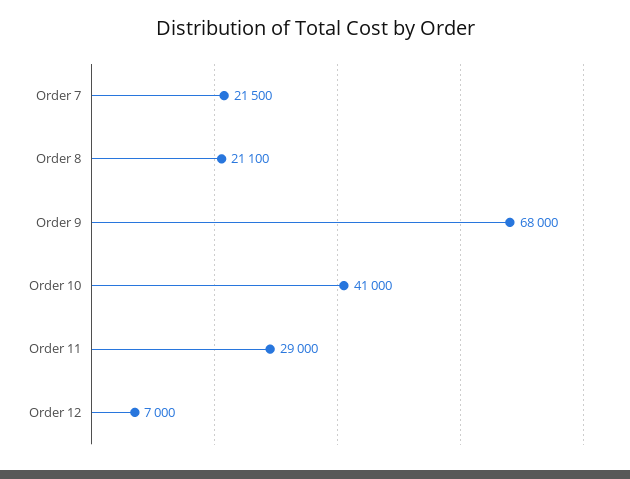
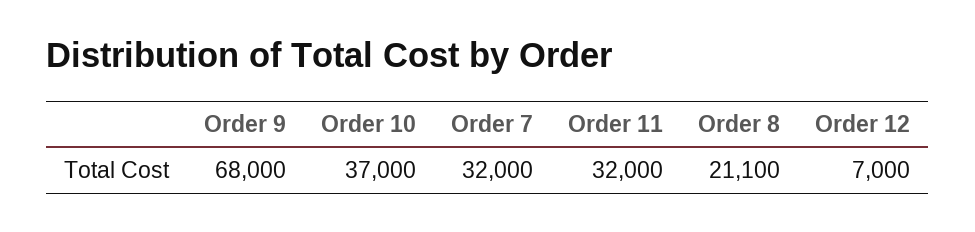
  {
-   "Order 7": 21500,
+   "Order 7": 32000,
    "Order 8": 21100,
    "Order 9": 68000,
-   "Order 10": 41000,
+   "Order 10": 37000,
-   "Order 11": 29000,
+   "Order 11": 32000,
    "Order 12": 7000
  }

